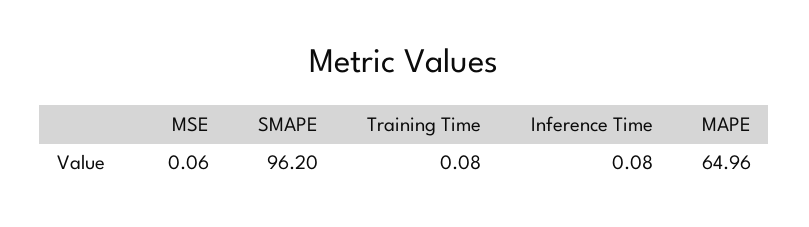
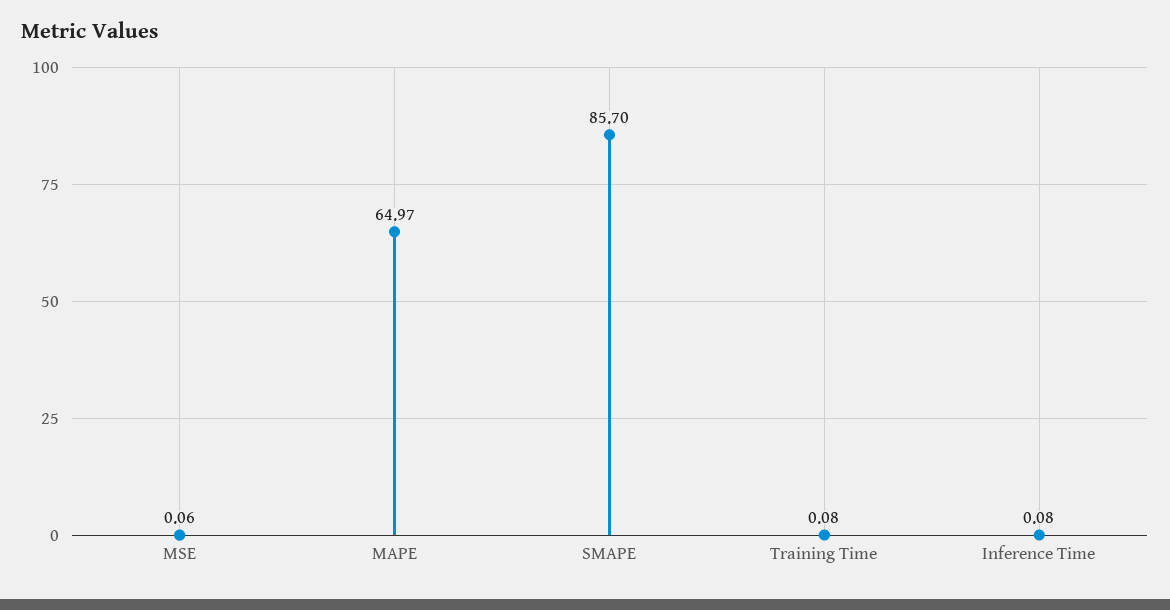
  {
    "MSE": 0.06,
-   "SMAPE": 96.2,
+   "SMAPE": 85.7,
    "Training Time": 0.08,
    "Inference Time": 0.08,
-   "MAPE": 64.96
+   "MAPE": 64.97
  }

